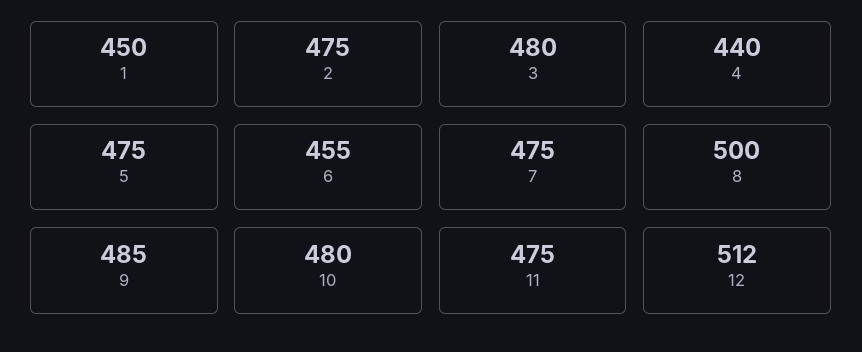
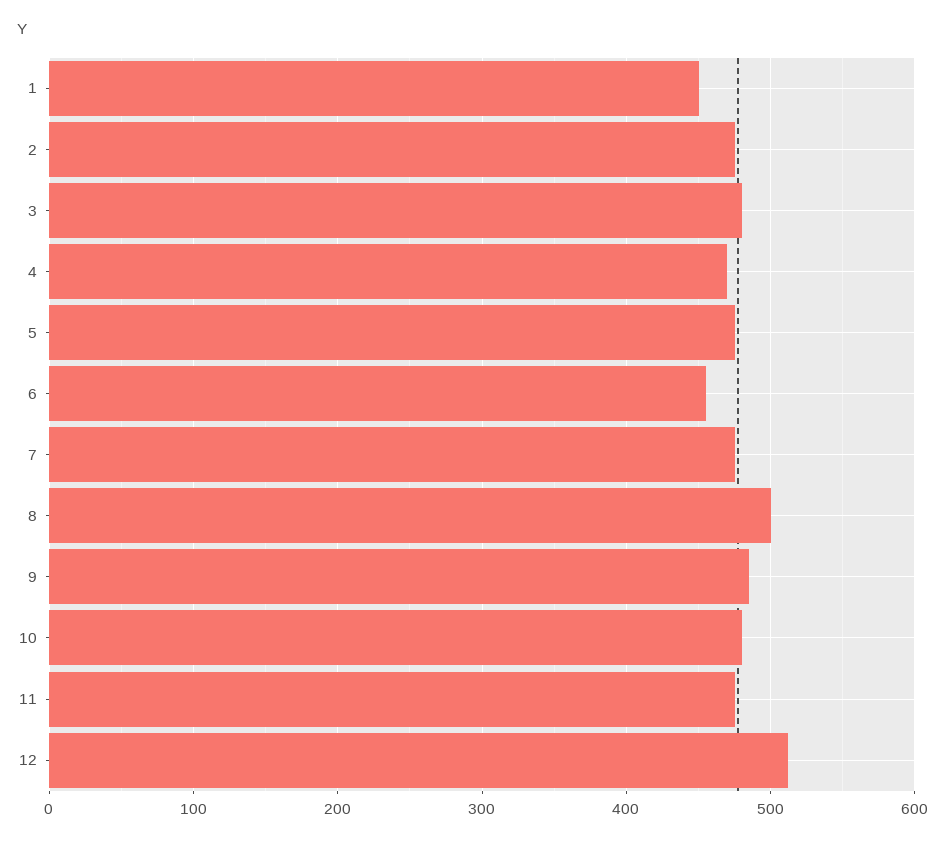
  {
    "1": 450,
    "2": 475,
    "3": 480,
-   "4": 440,
+   "4": 470,
    "5": 475,
    "6": 455,
    "7": 475,
    "8": 500,
    "9": 485,
    "10": 480,
    "11": 475,
    "12": 512
  }

